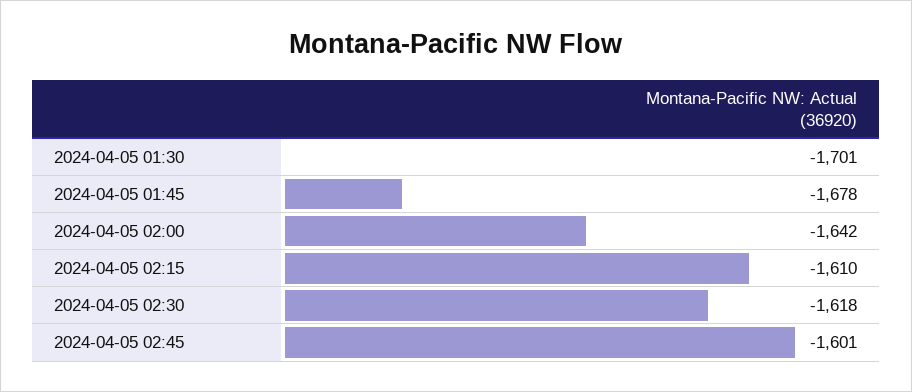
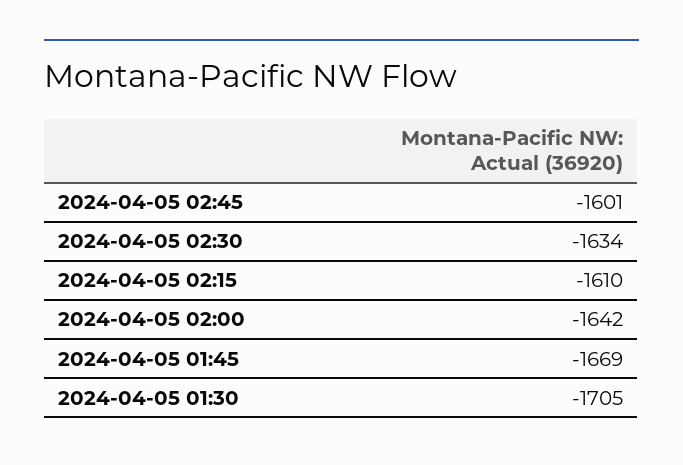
  {
-   "2024-04-05 01:30": -1701,
+   "2024-04-05 01:30": -1705,
-   "2024-04-05 01:45": -1678,
+   "2024-04-05 01:45": -1669,
    "2024-04-05 02:00": -1642,
    "2024-04-05 02:15": -1610,
-   "2024-04-05 02:30": -1618,
+   "2024-04-05 02:30": -1634,
    "2024-04-05 02:45": -1601
  }

